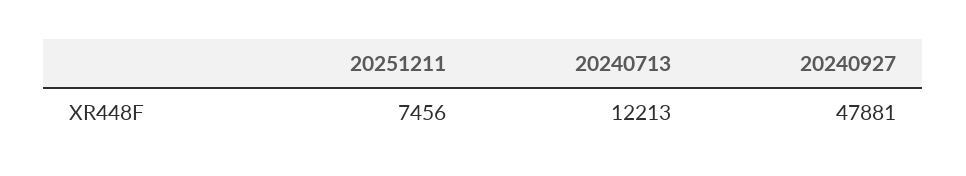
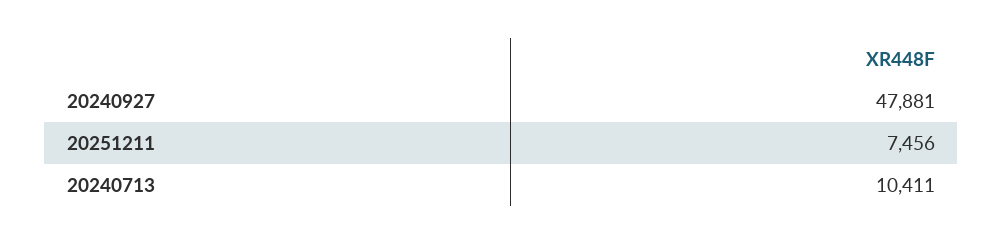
  {
    "20251211": 7456,
-   "20240713": 12213,
+   "20240713": 10411,
    "20240927": 47881
  }

